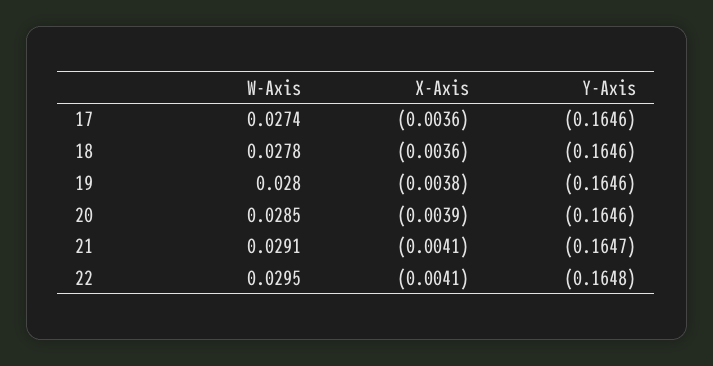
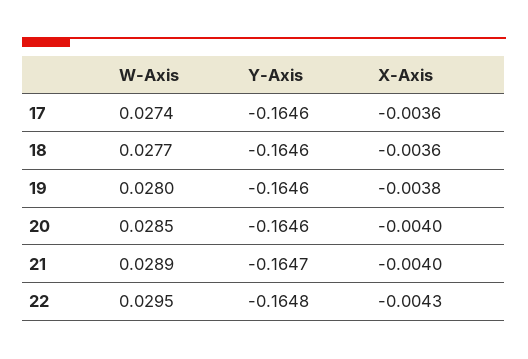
  {
    "W-Axis": {
      "17": 0.0274,
-     "18": 0.0278,
+     "18": 0.0277,
      "19": 0.028,
      "20": 0.0285,
-     "21": 0.0291,
+     "21": 0.0289,
      "22": 0.0295
    },
    "X-Axis": {
      "17": -0.0036,
      "18": -0.0036,
      "19": -0.0038,
-     "20": -0.0039,
+     "20": -0.004,
-     "21": -0.0041,
+     "21": -0.004,
-     "22": -0.0041
+     "22": -0.0043
    },
    "Y-Axis": {
      "17": -0.1646,
      "18": -0.1646,
      "19": -0.1646,
      "20": -0.1646,
      "21": -0.1647,
      "22": -0.1648
    }
  }

